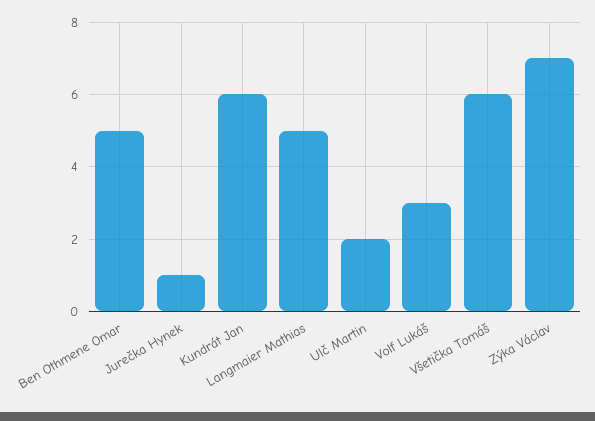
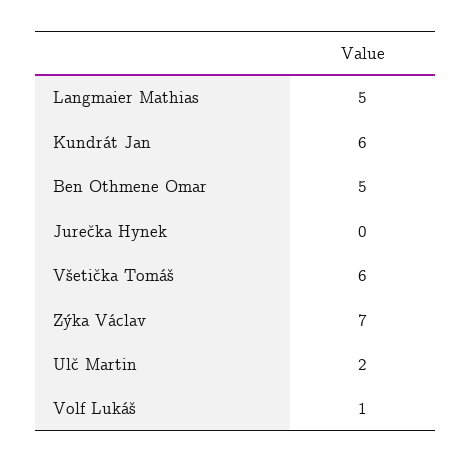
  {
    "Ben Othmene Omar": 5,
-   "Jurečka Hynek": 1,
+   "Jurečka Hynek": 0,
    "Kundrát Jan": 6,
    "Langmaier Mathias": 5,
    "Ulč Martin": 2,
-   "Volf Lukáš": 3,
+   "Volf Lukáš": 1,
    "Všetička Tomáš": 6,
    "Zýka Václav": 7
  }

